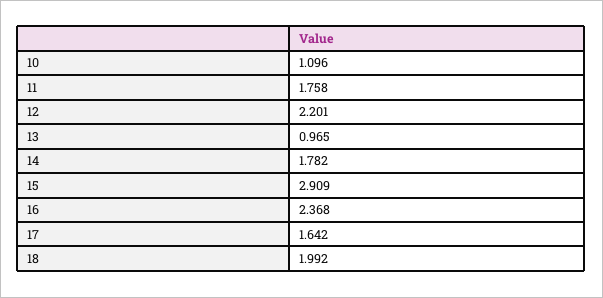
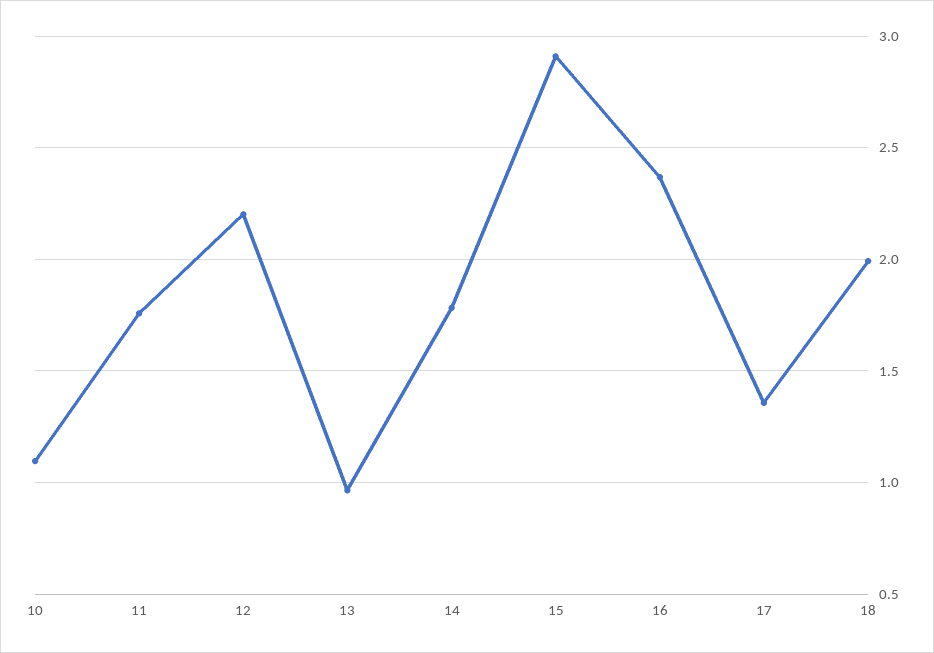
  {
    "10": 1.096,
    "11": 1.758,
    "12": 2.201,
    "13": 0.965,
    "14": 1.782,
    "15": 2.909,
    "16": 2.368,
-   "17": 1.642,
+   "17": 1.35,
    "18": 1.992
  }

